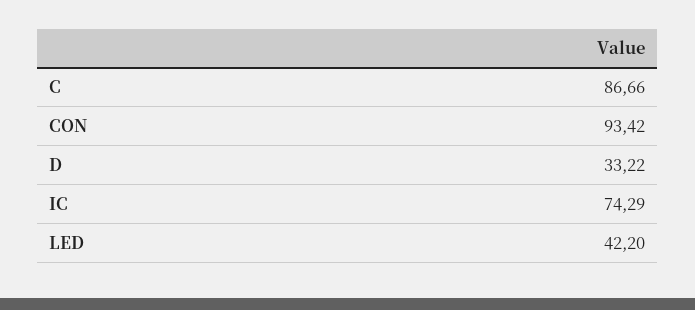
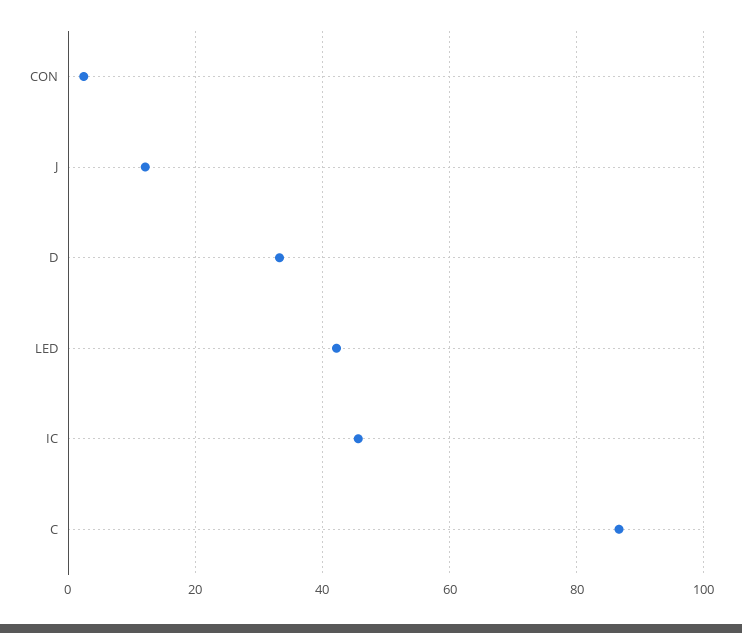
  {
    "C": 86.66,
-   "CON": 93.42,
+   "CON": 2,
    "D": 33.22,
-   "IC": 74.29,
+   "IC": 46,
-   "LED": 42.2
+   "LED": 42.2,
+   "J": 12
  }

